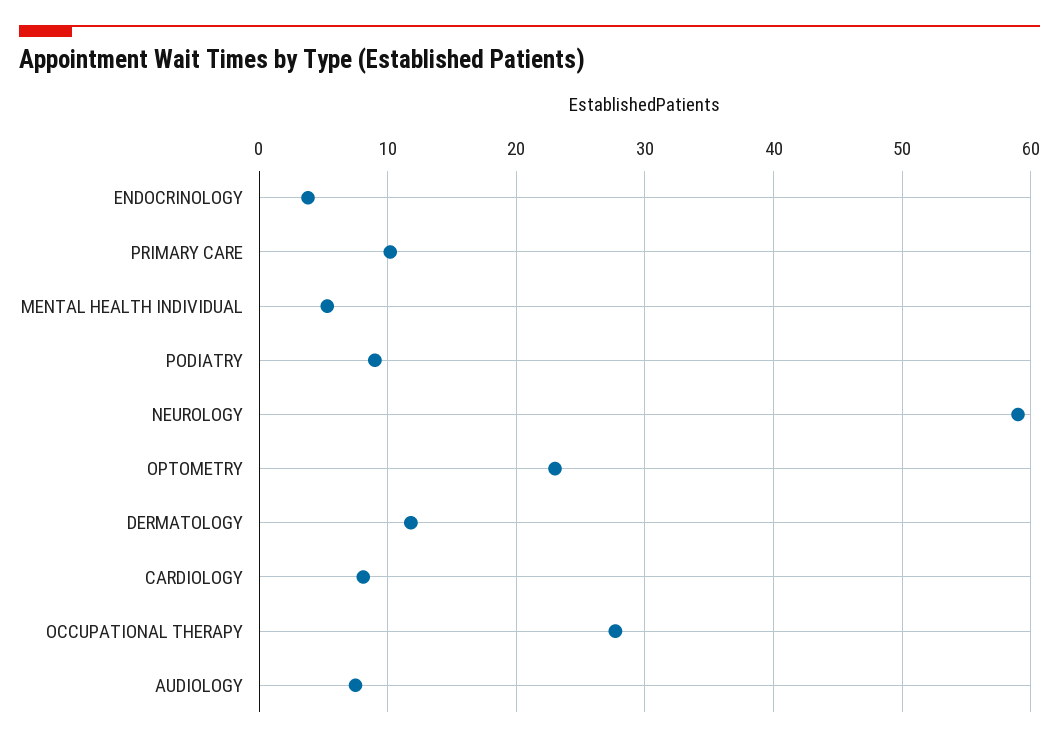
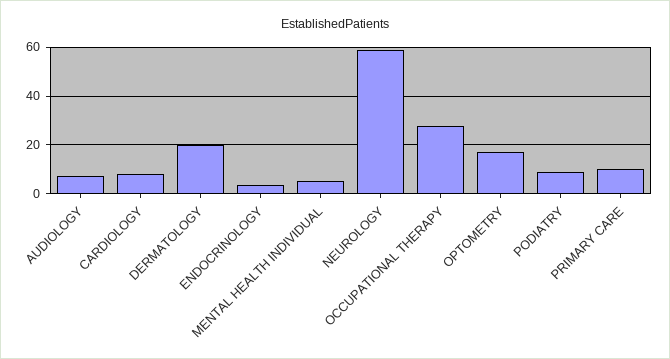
  {
    "ENDOCRINOLOGY": 4,
    "PRIMARY CARE": 10,
    "MENTAL HEALTH INDIVIDUAL": 5,
    "PODIATRY": 9,
    "NEUROLOGY": 59,
-   "OPTOMETRY": 23,
+   "OPTOMETRY": 17.5,
-   "DERMATOLOGY": 12,
+   "DERMATOLOGY": 20,
    "CARDIOLOGY": 8,
    "OCCUPATIONAL THERAPY": 28,
    "AUDIOLOGY": 8
  }

